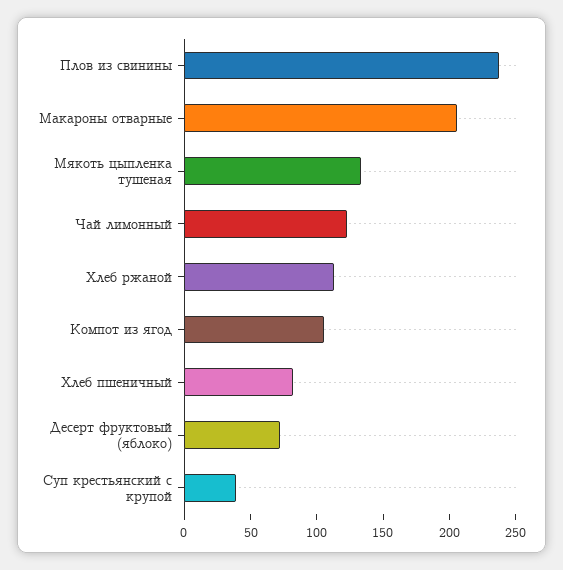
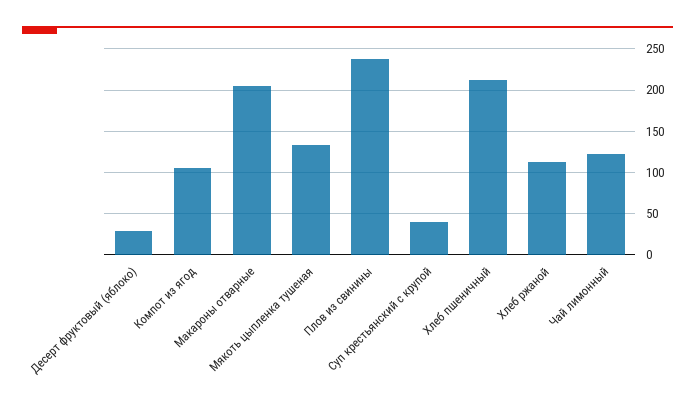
  {
    "Плов из свинины": 240,
    "Макароны отварные": 210,
    "Мякоть цыпленка тушеная": 130,
    "Чай лимонный": 120,
    "Хлеб ржаной": 110,
    "Компот из ягод": 110,
-   "Хлеб пшеничный": 80,
+   "Хлеб пшеничный": 210,
-   "Десерт фруктовый (яблоко)": 70,
+   "Десерт фруктовый (яблоко)": 30,
    "Суп крестьянский с крупой": 40
  }

